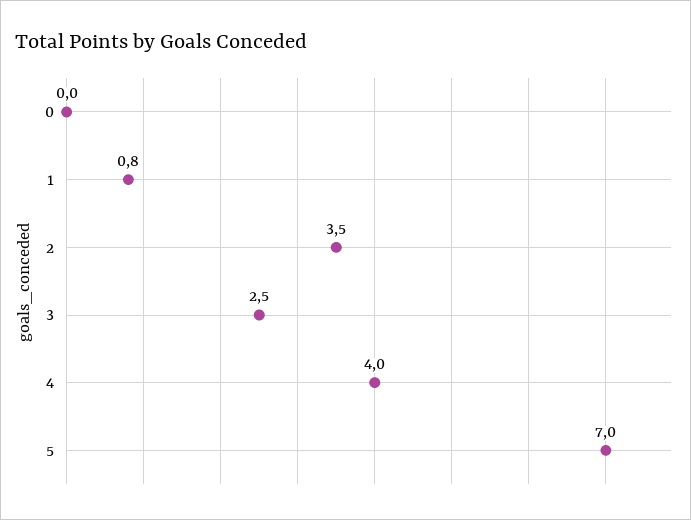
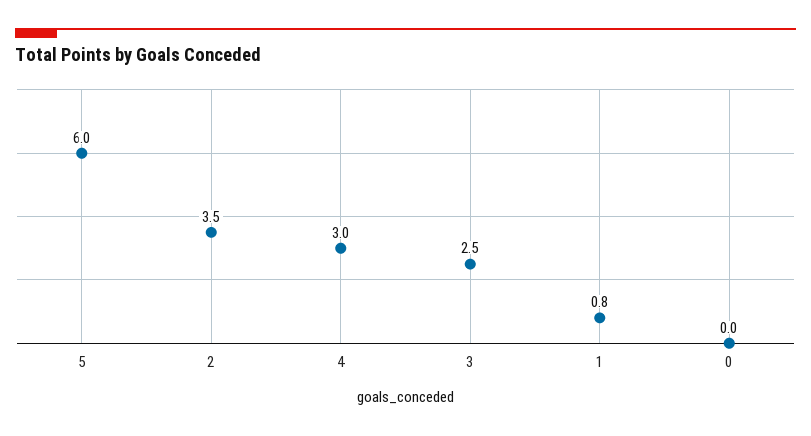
  {
    "0": 0,
    "1": 0.8,
    "2": 3.5,
    "3": 2.5,
-   "4": 4,
+   "4": 3,
-   "5": 7
+   "5": 6
  }

